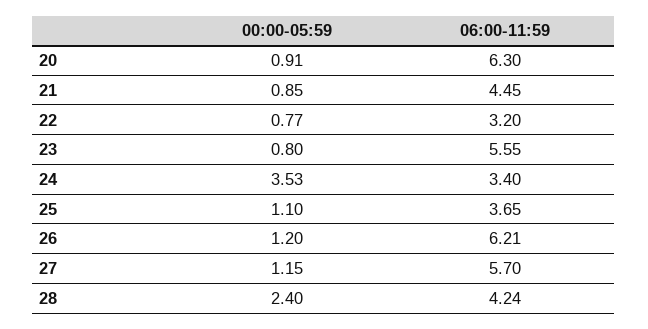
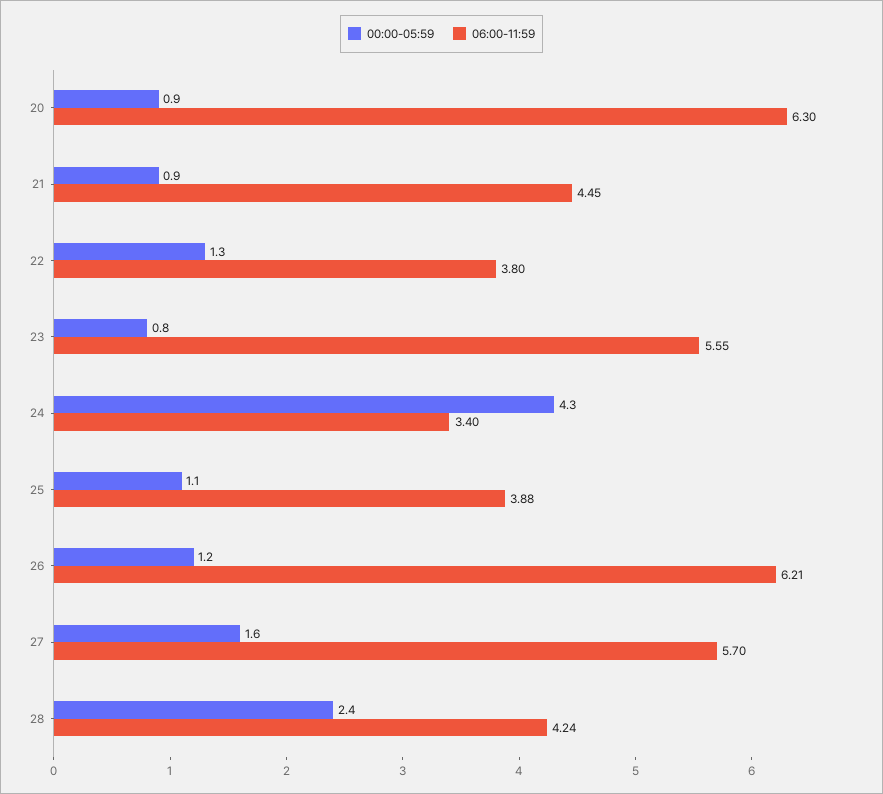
  {
    "00:00-05:59": {
      "20": 0.91,
      "21": 0.85,
-     "22": 0.77,
+     "22": 1.3,
      "23": 0.8,
-     "24": 3.53,
+     "24": 4.3,
      "25": 1.1,
      "26": 1.2,
-     "27": 1.15,
+     "27": 1.6,
      "28": 2.4
    },
    "06:00-11:59": {
      "20": 6.3,
      "21": 4.45,
-     "22": 3.2,
+     "22": 3.8,
      "23": 5.55,
      "24": 3.4,
-     "25": 3.65,
+     "25": 3.88,
      "26": 6.21,
      "27": 5.7,
      "28": 4.24
    }
  }

